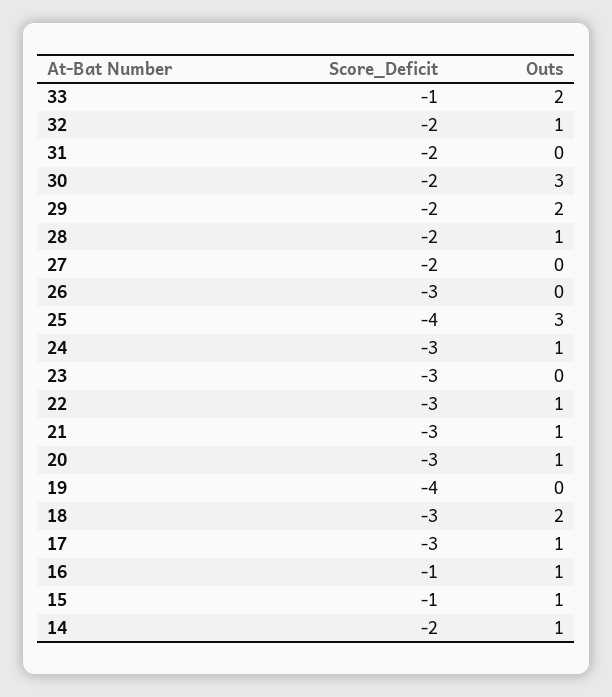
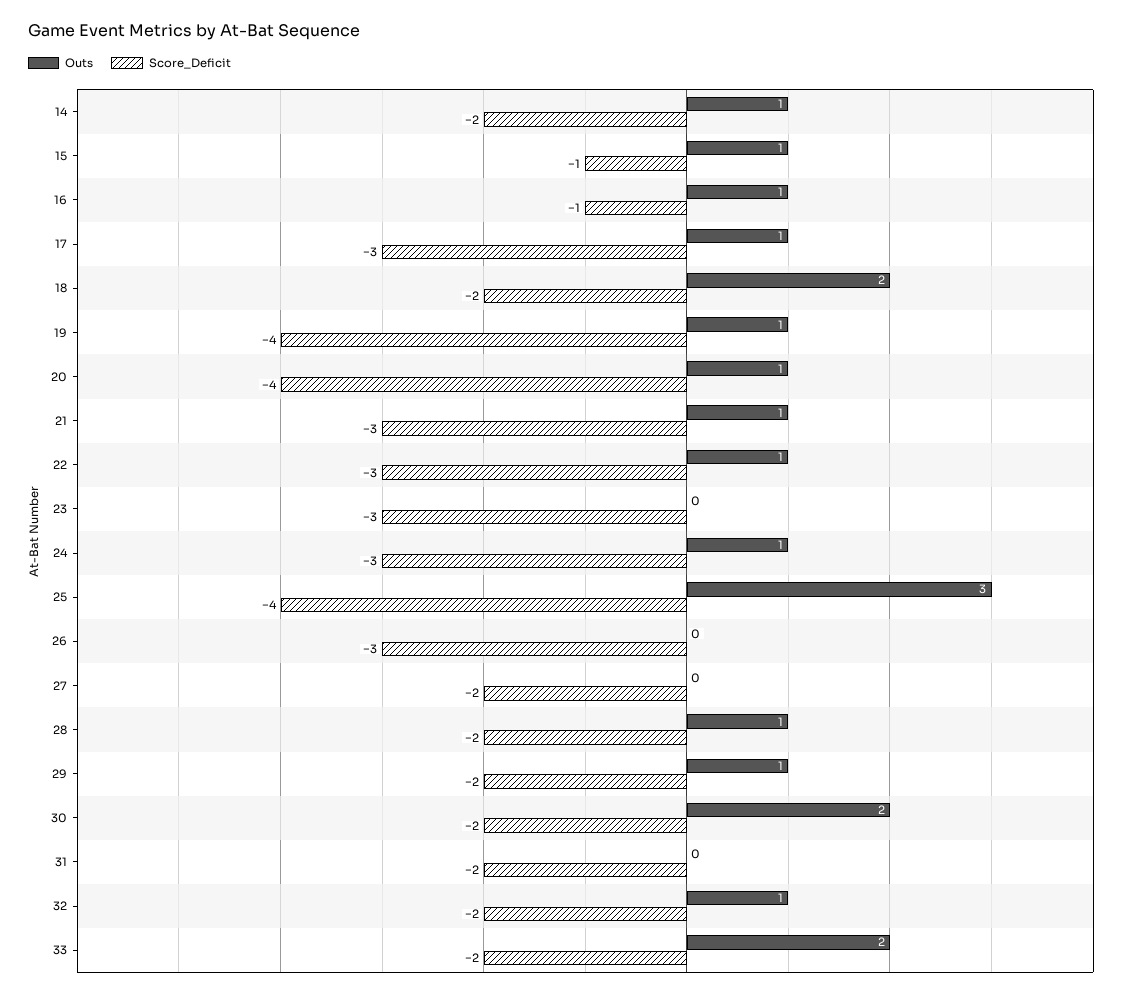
  {
    "Score_Deficit": {
-     "33": -1,
+     "33": -2,
      "32": -2,
      "31": -2,
      "30": -2,
      "29": -2,
      "28": -2,
      "27": -2,
      "26": -3,
      "25": -4,
      "24": -3,
      "23": -3,
      "22": -3,
      "21": -3,
-     "20": -3,
+     "20": -4,
      "19": -4,
-     "18": -3,
+     "18": -2,
      "17": -3,
      "16": -1,
      "15": -1,
      "14": -2
    },
    "Outs": {
      "33": 2,
      "32": 1,
      "31": 0,
-     "30": 3,
+     "30": 2,
-     "29": 2,
+     "29": 1,
      "28": 1,
      "27": 0,
      "26": 0,
      "25": 3,
      "24": 1,
      "23": 0,
      "22": 1,
      "21": 1,
      "20": 1,
-     "19": 0,
+     "19": 1,
      "18": 2,
      "17": 1,
      "16": 1,
      "15": 1,
      "14": 1
    }
  }

